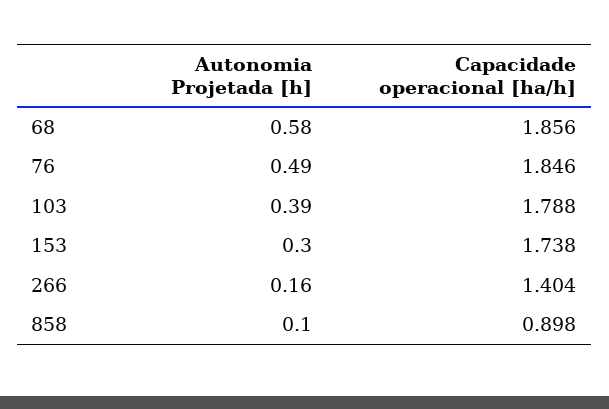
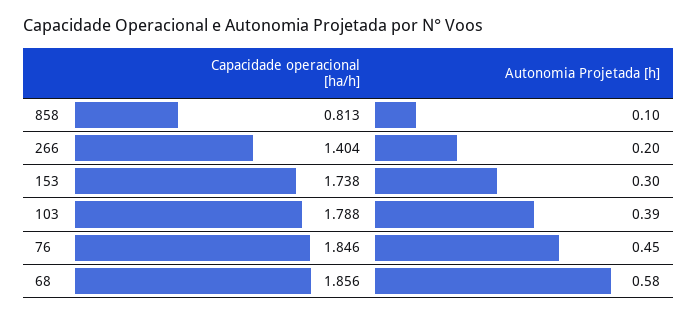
  {
    "Autonomia Projetada [h]": {
      "68": 0.58,
-     "76": 0.49,
+     "76": 0.45,
      "103": 0.39,
      "153": 0.3,
-     "266": 0.16,
+     "266": 0.2,
      "858": 0.1
    },
    "Capacidade operacional [ha/h]": {
      "68": 1.856,
      "76": 1.846,
      "103": 1.788,
      "153": 1.738,
      "266": 1.404,
-     "858": 0.898
+     "858": 0.813
    }
  }

